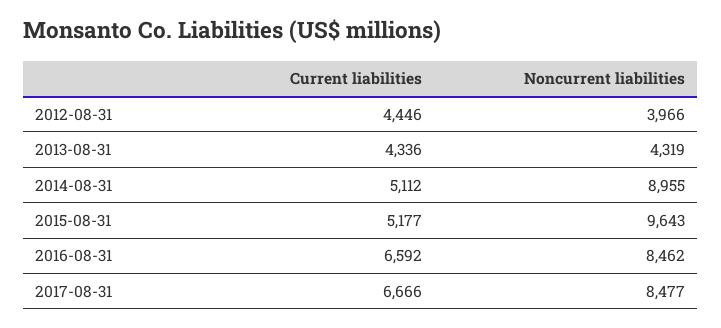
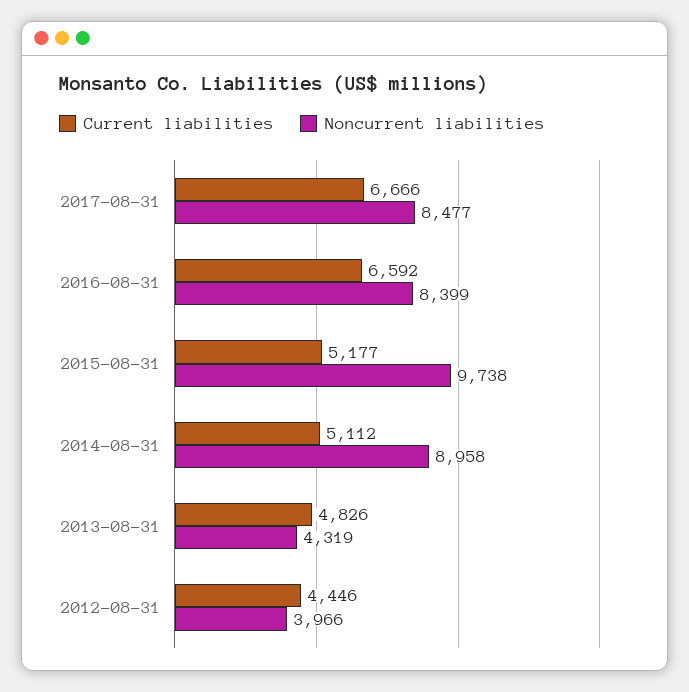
  {
    "Current liabilities": {
      "2012-08-31": 4446,
-     "2013-08-31": 4336,
+     "2013-08-31": 4826,
      "2014-08-31": 5112,
      "2015-08-31": 5177,
      "2016-08-31": 6592,
      "2017-08-31": 6666
    },
    "Noncurrent liabilities": {
      "2012-08-31": 3966,
      "2013-08-31": 4319,
-     "2014-08-31": 8955,
+     "2014-08-31": 8958,
-     "2015-08-31": 9643,
+     "2015-08-31": 9738,
-     "2016-08-31": 8462,
+     "2016-08-31": 8399,
      "2017-08-31": 8477
    }
  }

